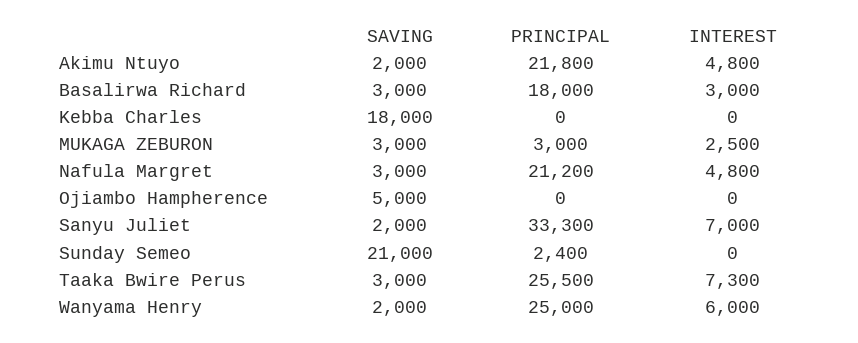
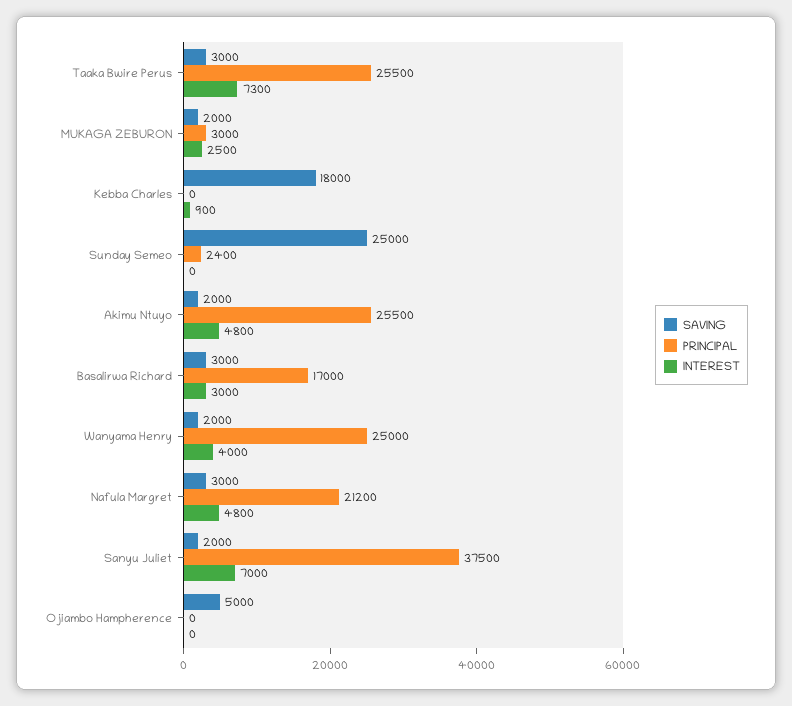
  {
    "SAVING": {
      "Akimu Ntuyo": 2000,
      "Basalirwa Richard": 3000,
      "Kebba Charles": 18000,
-     "MUKAGA ZEBURON": 3000,
+     "MUKAGA ZEBURON": 2000,
      "Nafula Margret": 3000,
      "Ojiambo Hampherence": 5000,
      "Sanyu Juliet": 2000,
-     "Sunday Semeo": 21000,
+     "Sunday Semeo": 25000,
      "Taaka Bwire Perus": 3000,
      "Wanyama Henry": 2000
    },
    "PRINCIPAL": {
-     "Akimu Ntuyo": 21800,
+     "Akimu Ntuyo": 25500,
-     "Basalirwa Richard": 18000,
+     "Basalirwa Richard": 17000,
      "Kebba Charles": 0,
      "MUKAGA ZEBURON": 3000,
      "Nafula Margret": 21200,
      "Ojiambo Hampherence": 0,
-     "Sanyu Juliet": 33300,
+     "Sanyu Juliet": 37500,
      "Sunday Semeo": 2400,
      "Taaka Bwire Perus": 25500,
      "Wanyama Henry": 25000
    },
    "INTEREST": {
      "Akimu Ntuyo": 4800,
      "Basalirwa Richard": 3000,
-     "Kebba Charles": 0,
+     "Kebba Charles": 900,
      "MUKAGA ZEBURON": 2500,
      "Nafula Margret": 4800,
      "Ojiambo Hampherence": 0,
      "Sanyu Juliet": 7000,
      "Sunday Semeo": 0,
      "Taaka Bwire Perus": 7300,
-     "Wanyama Henry": 6000
+     "Wanyama Henry": 4000
    }
  }

